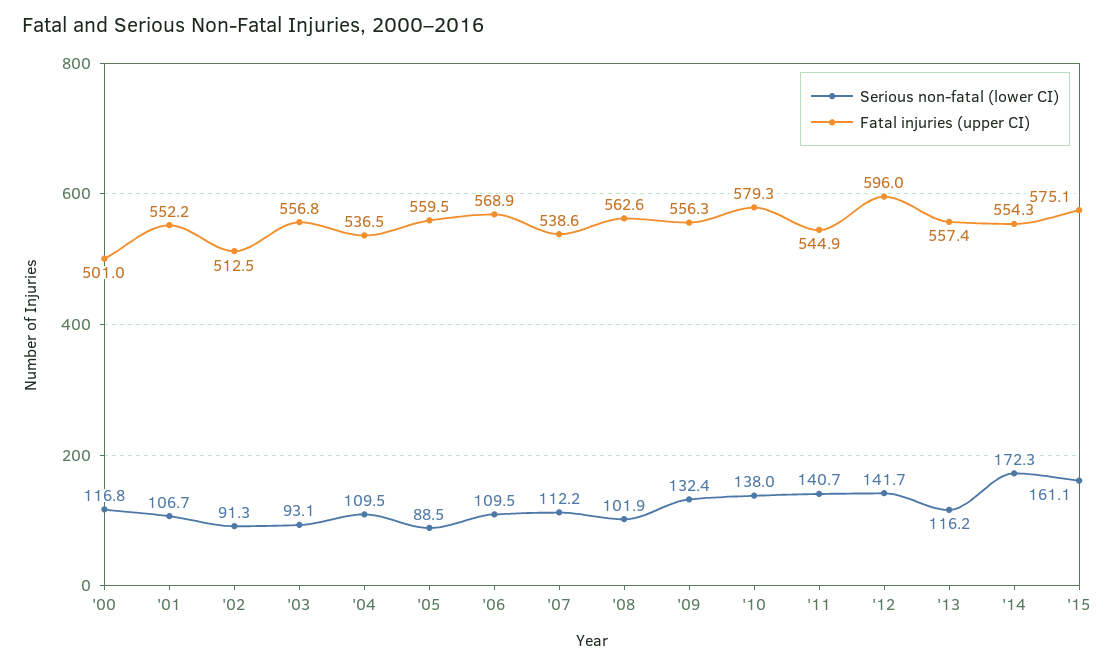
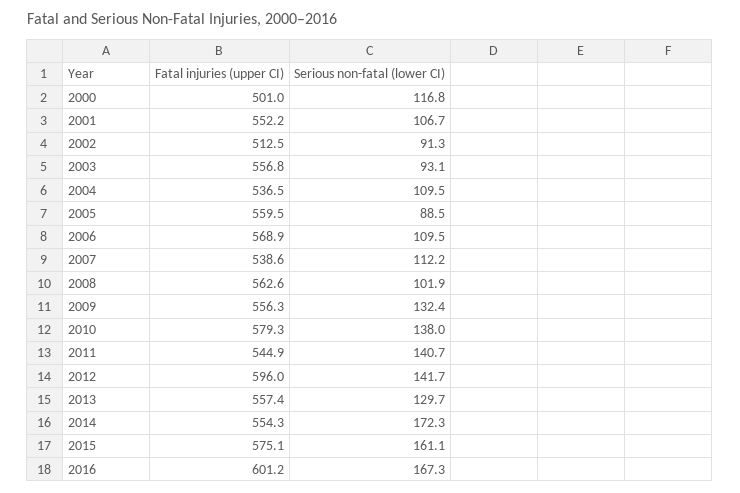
  {
    "Serious non-fatal (lower CI)": {
      "'00": 116.8,
      "'01": 106.7,
      "'02": 91.3,
      "'03": 93.1,
      "'04": 109.5,
      "'05": 88.5,
      "'06": 109.5,
      "'07": 112.2,
      "'08": 101.9,
      "'09": 132.4,
      "'10": 138,
      "'11": 140.7,
      "'12": 141.7,
-     "'13": 116.2,
+     "'13": 129.7,
      "'14": 172.3,
-     "'15": 161.1
+     "'15": 161.1,
+     "2016": 167.3
    },
    "Fatal injuries (upper CI)": {
      "'00": 501,
      "'01": 552.2,
      "'02": 512.5,
      "'03": 556.8,
      "'04": 536.5,
      "'05": 559.5,
      "'06": 568.9,
      "'07": 538.6,
      "'08": 562.6,
      "'09": 556.3,
      "'10": 579.3,
      "'11": 544.9,
      "'12": 596,
      "'13": 557.4,
      "'14": 554.3,
-     "'15": 575.1
+     "'15": 575.1,
+     "2016": 601.2
    }
  }

